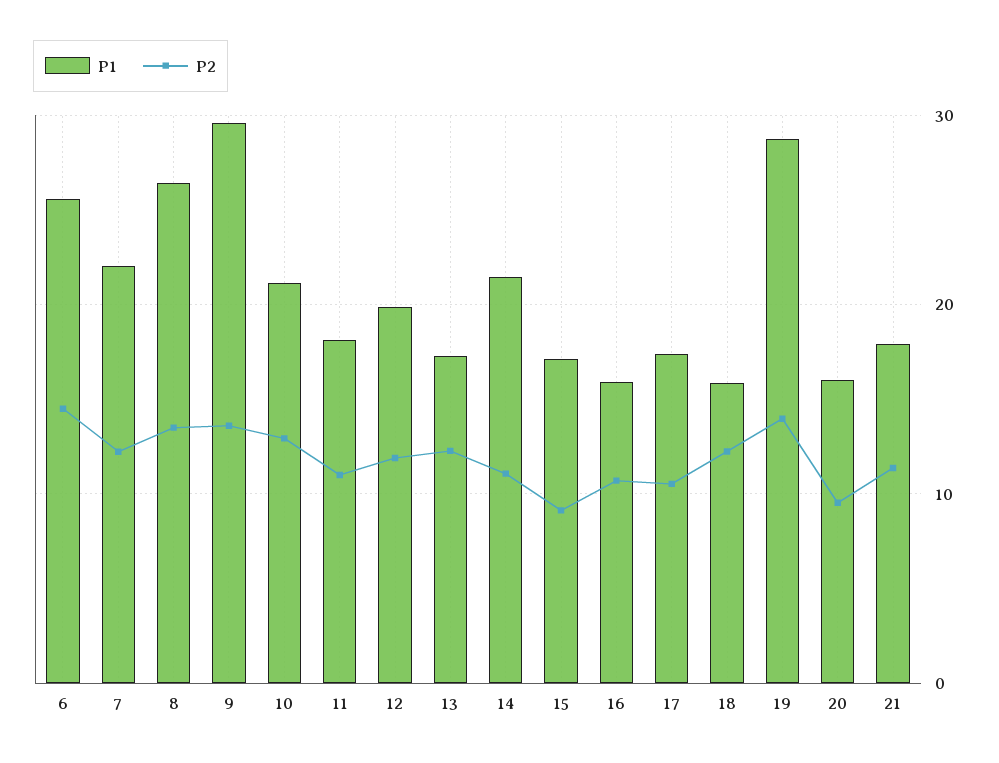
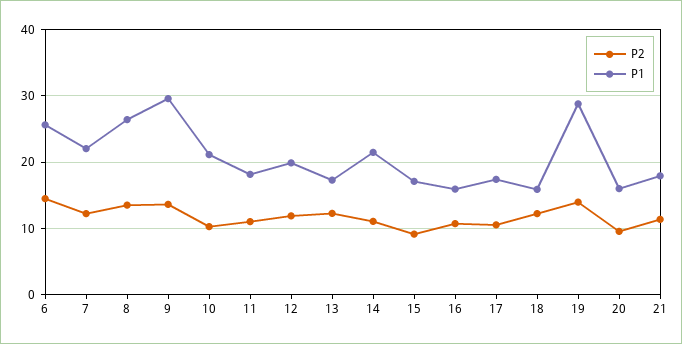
  {
    "P1": {
      "6": 26,
      "7": 22,
      "8": 26,
      "9": 30,
      "10": 21,
      "11": 18,
      "12": 20,
      "13": 17,
      "14": 21,
      "15": 17,
      "16": 16,
      "17": 17,
      "18": 16,
      "19": 29,
      "20": 16,
      "21": 18
    },
    "P2": {
      "6": 15,
      "7": 12,
      "8": 14,
      "9": 14,
-     "10": 13,
+     "10": 10,
      "11": 11,
      "12": 12,
      "13": 12,
      "14": 11,
      "15": 9,
      "16": 11,
      "17": 11,
      "18": 12,
      "19": 14,
      "20": 10,
      "21": 11
    }
  }

